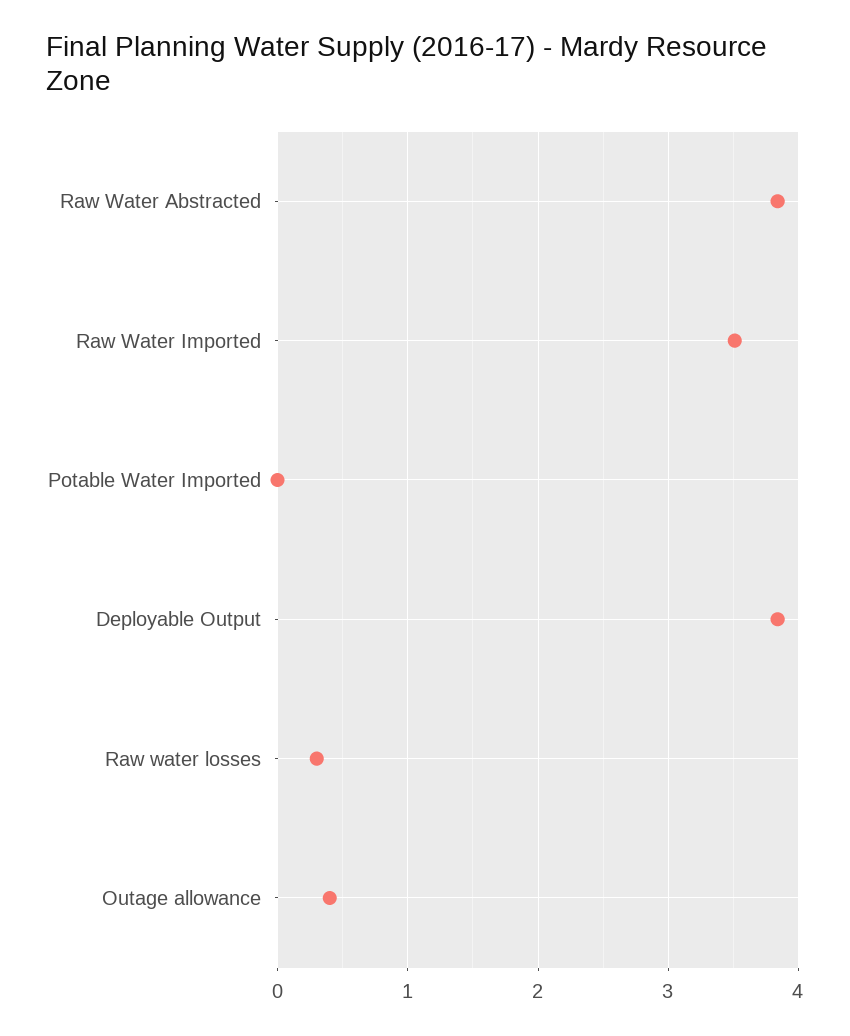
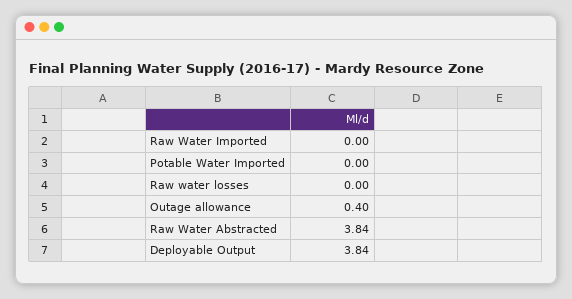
  {
    "Raw Water Abstracted": 3.84,
-   "Raw Water Imported": 3.5,
+   "Raw Water Imported": 0,
    "Potable Water Imported": 0,
    "Deployable Output": 3.84,
-   "Raw water losses": 0.3,
+   "Raw water losses": 0,
    "Outage allowance": 0.4
  }

